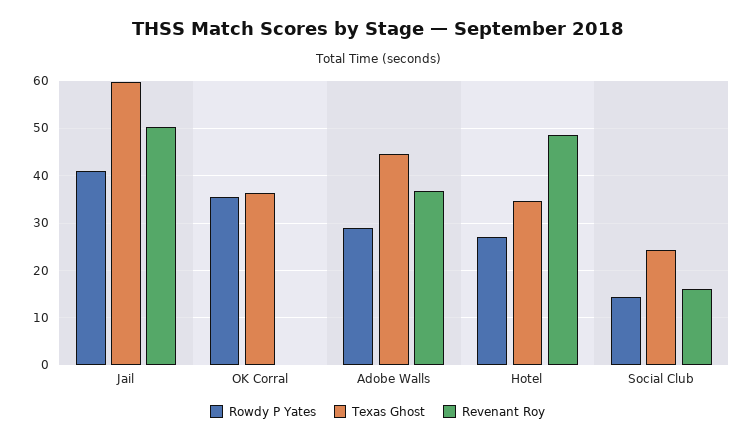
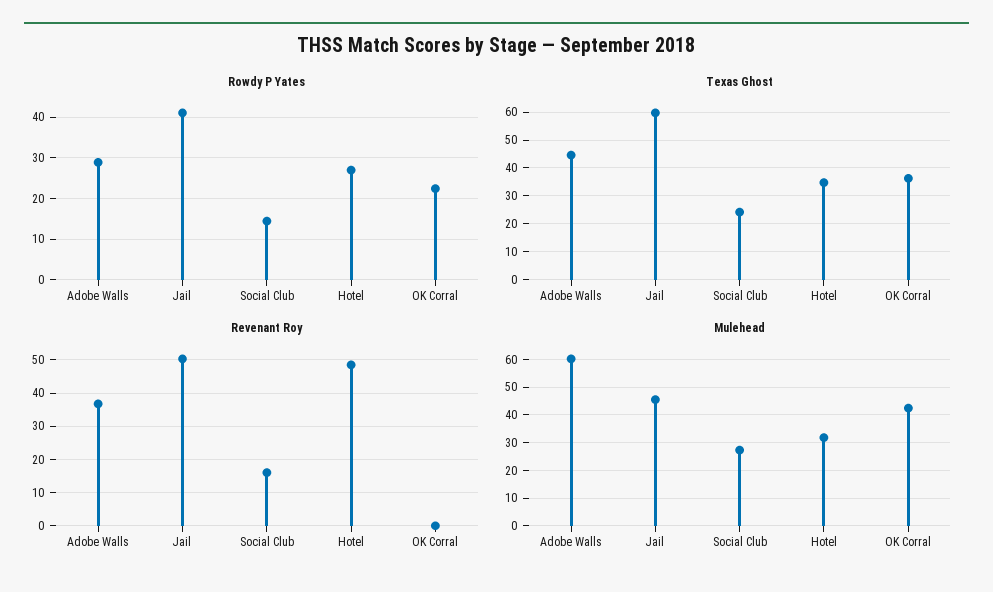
  {
    "Rowdy P Yates": {
      "Jail": 42,
-     "OK Corral": 36,
+     "OK Corral": 22,
      "Adobe Walls": 28,
      "Hotel": 26,
      "Social Club": 14
    },
    "Texas Ghost": {
      "Jail": 60,
      "OK Corral": 36,
      "Adobe Walls": 44,
      "Hotel": 34,
      "Social Club": 24
    },
    "Revenant Roy": {
      "Jail": 50,
      "OK Corral": 0,
      "Adobe Walls": 36,
      "Hotel": 48,
      "Social Club": 16
-   }
+   },
+   "Mulehead": {
+     "Adobe Walls": 60,
+     "Jail": 45,
+     "Social Club": 27.5,
+     "Hotel": 32.5,
+     "OK Corral": 42.5
+   }
  }

